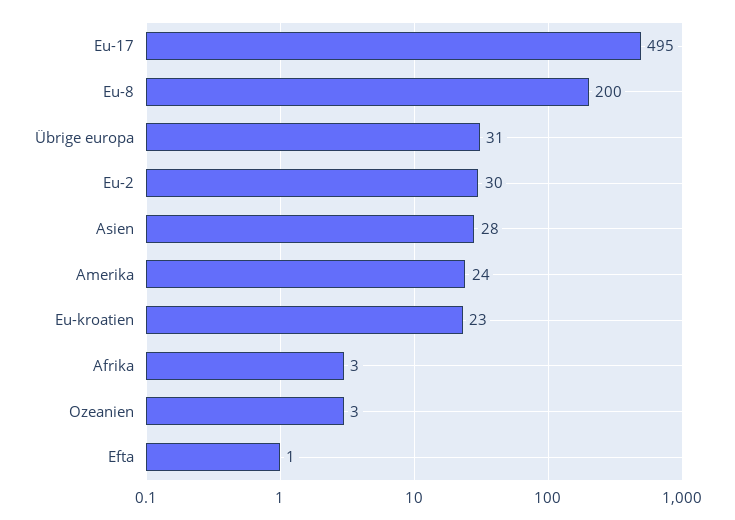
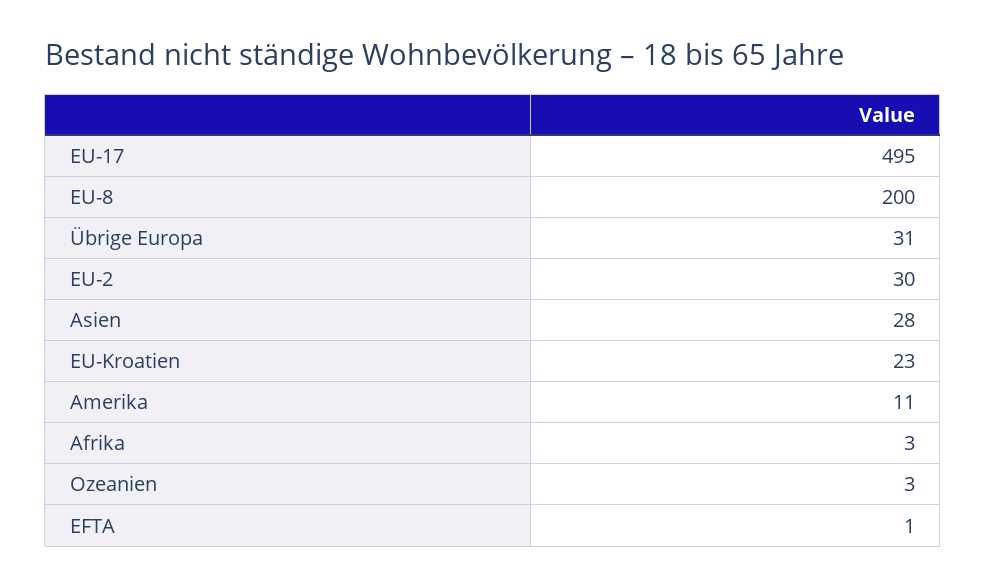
  {
    "Eu-17": 495,
    "Eu-8": 200,
    "Übrige europa": 31,
    "Eu-2": 30,
    "Asien": 28,
-   "Amerika": 24,
+   "Amerika": 11,
    "Eu-kroatien": 23,
    "Afrika": 3,
    "Ozeanien": 3,
    "Efta": 1
  }

